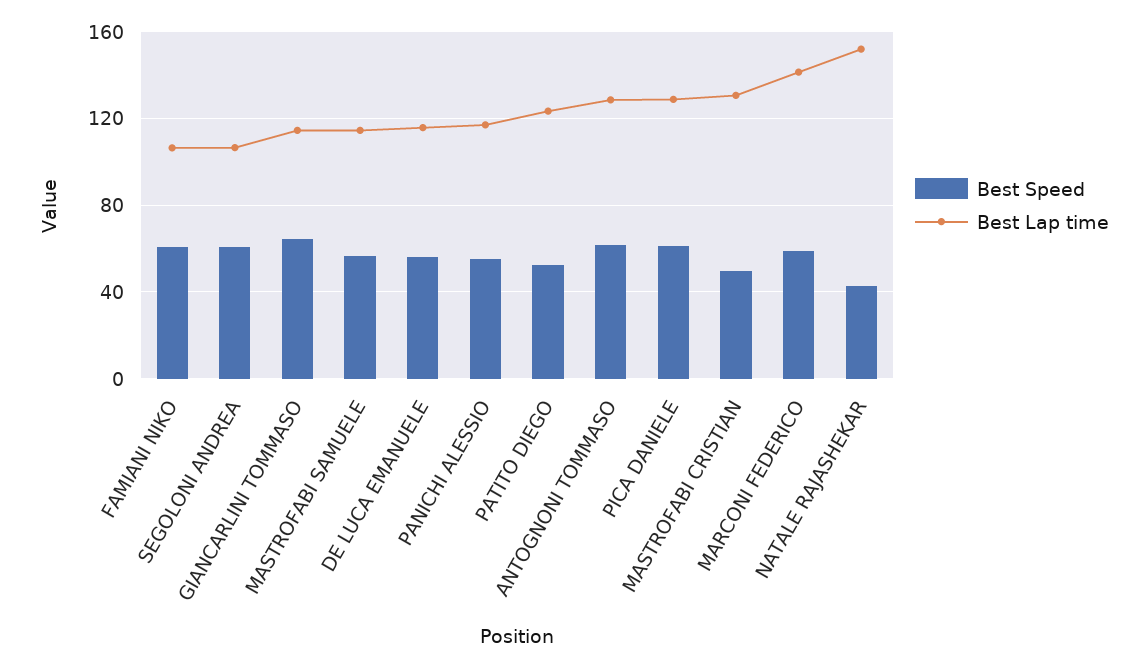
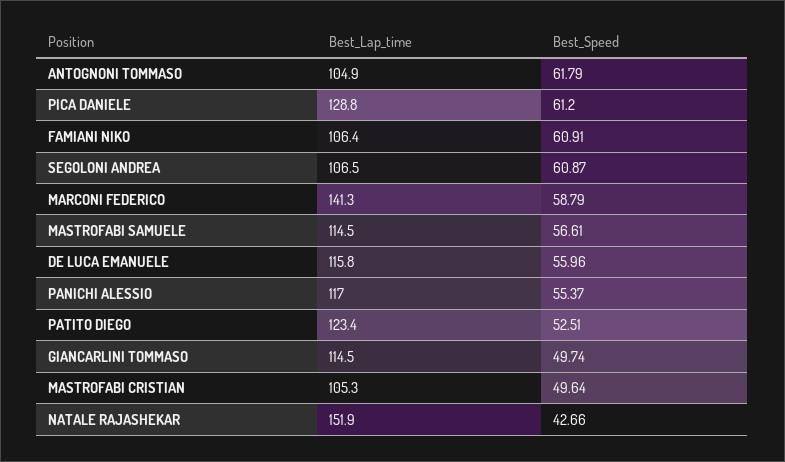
  {
    "Best Speed": {
      "FAMIANI NIKO": 60.91,
      "SEGOLONI ANDREA": 60.87,
-     "GIANCARLINI TOMMASO": 65,
+     "GIANCARLINI TOMMASO": 49.74,
      "MASTROFABI SAMUELE": 56.61,
      "DE LUCA EMANUELE": 55.96,
      "PANICHI ALESSIO": 55.37,
      "PATITO DIEGO": 52.51,
      "ANTOGNONI TOMMASO": 61.79,
      "PICA DANIELE": 61.2,
      "MASTROFABI CRISTIAN": 49.64,
      "MARCONI FEDERICO": 58.79,
      "NATALE RAJASHEKAR": 42.66
    },
    "Best Lap time": {
      "FAMIANI NIKO": 106.4,
      "SEGOLONI ANDREA": 106.5,
      "GIANCARLINI TOMMASO": 114.5,
      "MASTROFABI SAMUELE": 114.5,
      "DE LUCA EMANUELE": 115.8,
      "PANICHI ALESSIO": 117,
      "PATITO DIEGO": 123.4,
-     "ANTOGNONI TOMMASO": 130,
+     "ANTOGNONI TOMMASO": 104.9,
      "PICA DANIELE": 128.8,
-     "MASTROFABI CRISTIAN": 130,
+     "MASTROFABI CRISTIAN": 105.3,
      "MARCONI FEDERICO": 141.3,
      "NATALE RAJASHEKAR": 151.9
    }
  }

